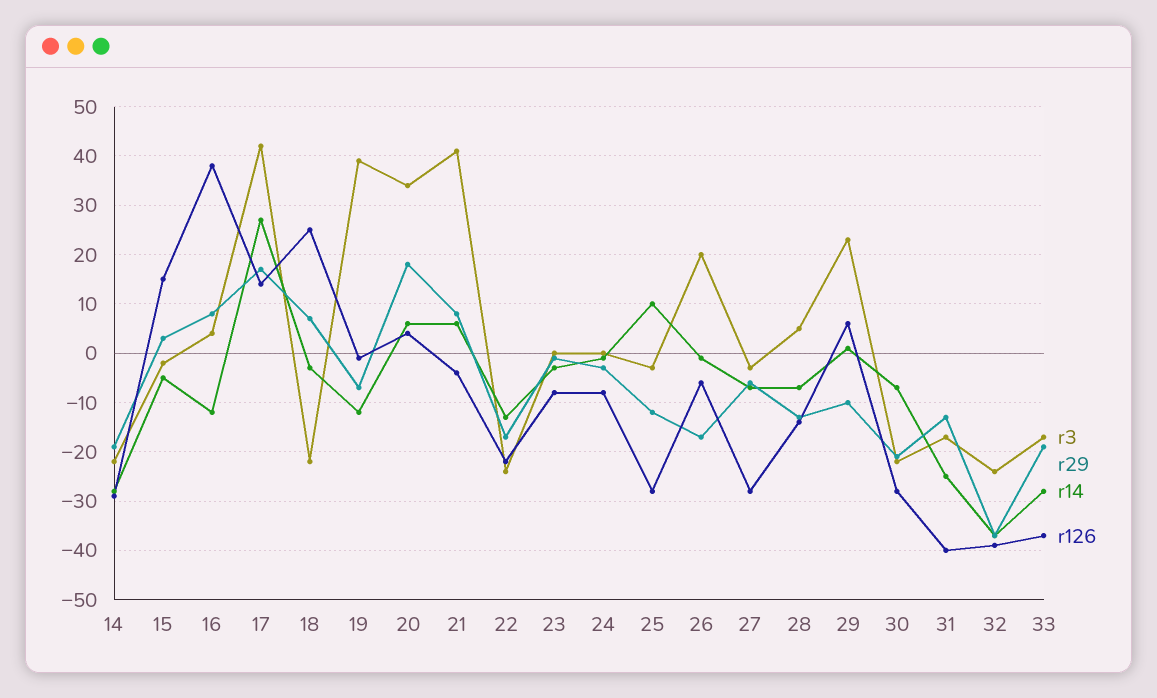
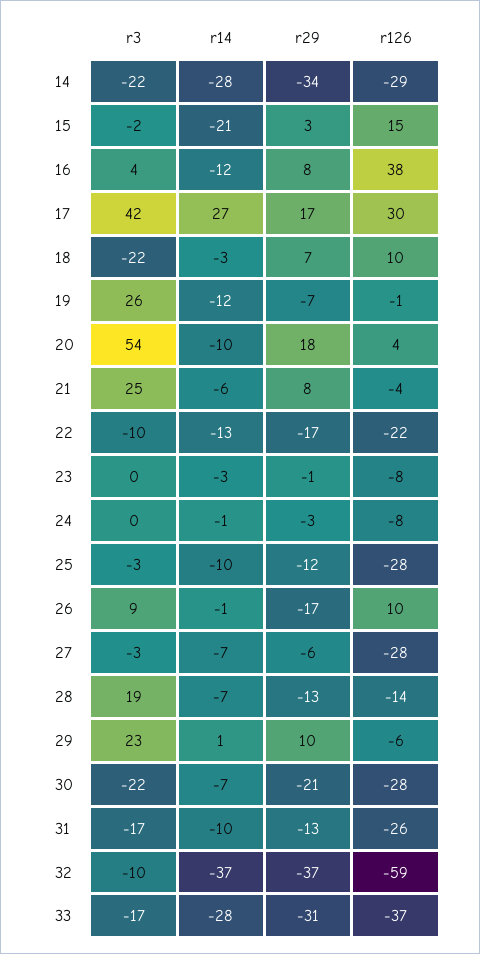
  {
    "r3": {
      "14": -22,
      "15": -2,
      "16": 4,
      "17": 42,
      "18": -22,
-     "19": 40,
+     "19": 26,
-     "20": 35,
+     "20": 54,
-     "21": 40,
+     "21": 25,
-     "22": -25,
+     "22": -10,
      "23": 0,
      "24": 0,
      "25": -3,
-     "26": 20,
+     "26": 9,
      "27": -3,
-     "28": 5,
+     "28": 19,
      "29": 23,
      "30": -22,
      "31": -17,
-     "32": -25,
+     "32": -10,
      "33": -17
    },
    "r29": {
-     "14": -20,
+     "14": -34,
      "15": 3,
      "16": 8,
      "17": 17,
      "18": 7,
      "19": -7,
      "20": 18,
      "21": 8,
      "22": -17,
      "23": -1,
      "24": -3,
      "25": -12,
      "26": -17,
      "27": -6,
      "28": -13,
-     "29": -10,
+     "29": 10,
      "30": -21,
      "31": -13,
      "32": -37,
-     "33": -20
+     "33": -31
    },
    "r14": {
      "14": -28,
-     "15": -5,
+     "15": -21,
      "16": -12,
      "17": 27,
      "18": -3,
      "19": -12,
-     "20": 5,
+     "20": -10,
-     "21": 5,
+     "21": -6,
      "22": -13,
      "23": -3,
      "24": -1,
-     "25": 10,
+     "25": -10,
      "26": -1,
      "27": -7,
      "28": -7,
      "29": 1,
      "30": -7,
-     "31": -25,
+     "31": -10,
      "32": -37,
      "33": -28
    },
    "r126": {
      "14": -29,
      "15": 15,
      "16": 38,
-     "17": 15,
+     "17": 30,
-     "18": 25,
+     "18": 10,
      "19": -1,
      "20": 4,
      "21": -4,
      "22": -22,
      "23": -8,
      "24": -8,
      "25": -28,
-     "26": -5,
+     "26": 10,
      "27": -28,
      "28": -14,
-     "29": 5,
+     "29": -6,
      "30": -28,
-     "31": -40,
+     "31": -26,
-     "32": -40,
+     "32": -59,
      "33": -37
    }
  }

